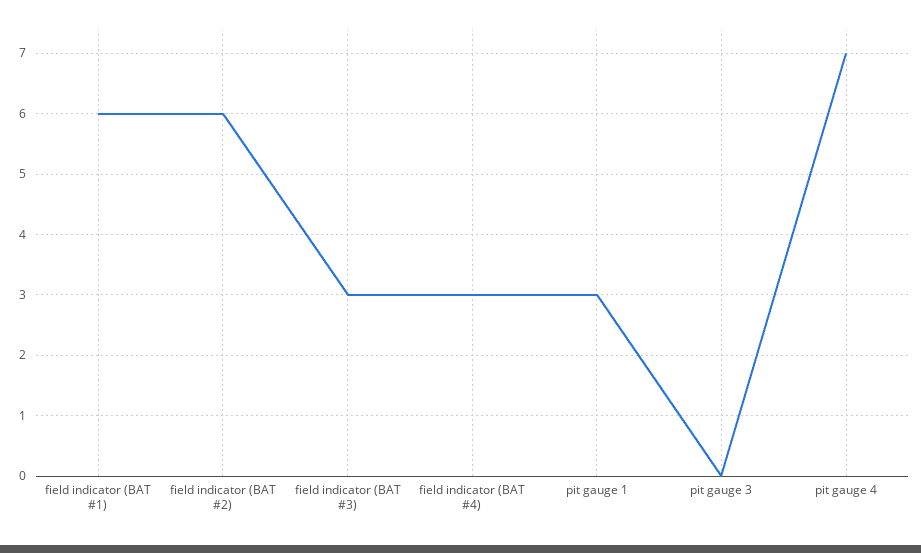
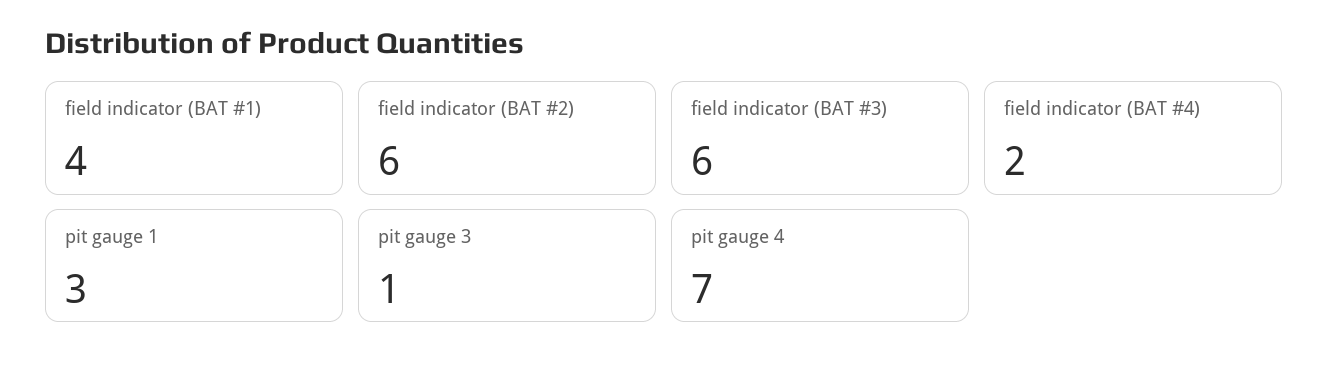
  {
-   "field indicator (BAT #1)": 6,
+   "field indicator (BAT #1)": 4,
    "field indicator (BAT #2)": 6,
-   "field indicator (BAT #3)": 3,
+   "field indicator (BAT #3)": 6,
-   "field indicator (BAT #4)": 3,
+   "field indicator (BAT #4)": 2,
    "pit gauge 1": 3,
-   "pit gauge 3": 0,
+   "pit gauge 3": 1,
    "pit gauge 4": 7
  }

